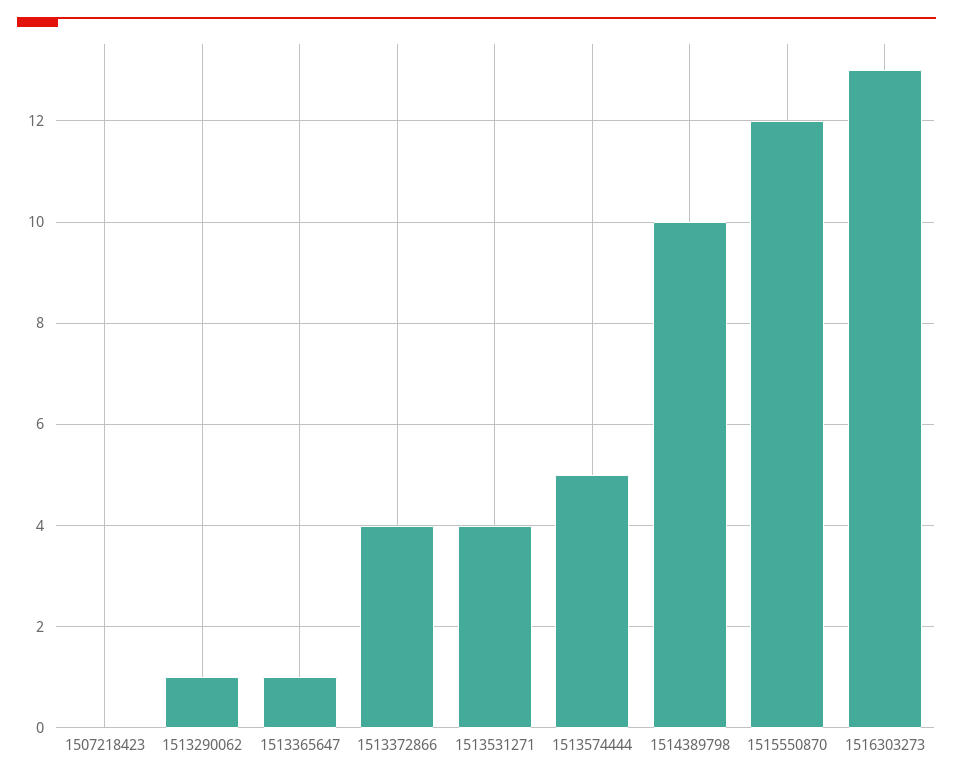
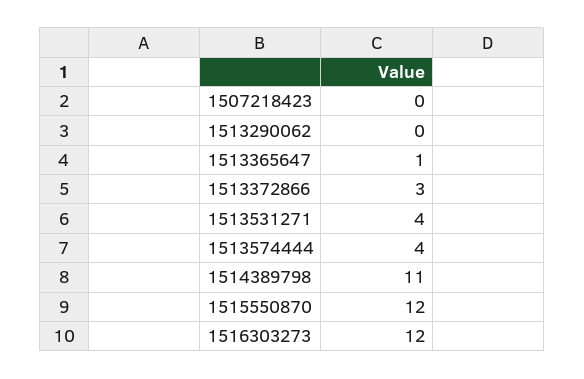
  {
    "1507218423": 0,
-   "1513290062": 1,
+   "1513290062": 0,
    "1513365647": 1,
-   "1513372866": 4,
+   "1513372866": 3,
    "1513531271": 4,
-   "1513574444": 5,
+   "1513574444": 4,
-   "1514389798": 10,
+   "1514389798": 11,
    "1515550870": 12,
-   "1516303273": 13
+   "1516303273": 12
  }

